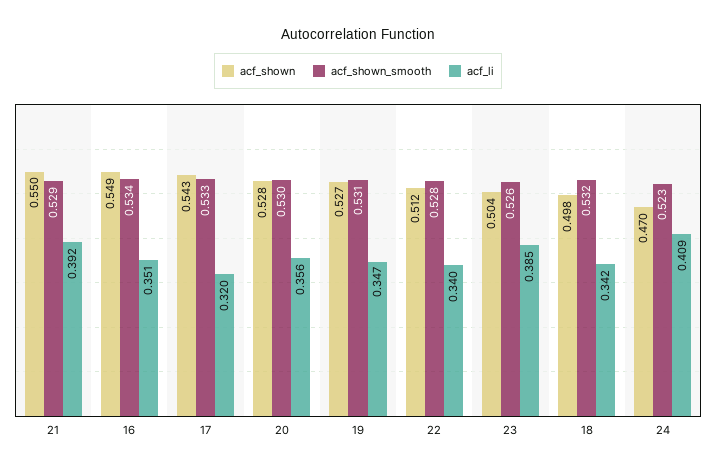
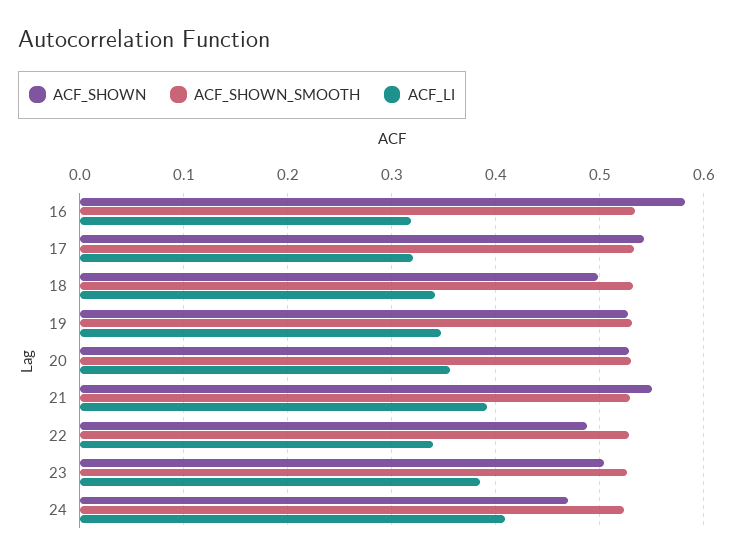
  {
    "acf_shown": {
      "21": 0.55,
-     "16": 0.549,
+     "16": 0.58,
      "17": 0.543,
      "20": 0.528,
      "19": 0.527,
-     "22": 0.512,
+     "22": 0.49,
      "23": 0.504,
      "18": 0.498,
      "24": 0.47
    },
    "acf_shown_smooth": {
      "21": 0.529,
      "16": 0.534,
      "17": 0.533,
      "20": 0.53,
      "19": 0.531,
      "22": 0.528,
      "23": 0.526,
      "18": 0.532,
      "24": 0.523
    },
    "acf_li": {
      "21": 0.392,
-     "16": 0.351,
+     "16": 0.32,
      "17": 0.32,
      "20": 0.356,
      "19": 0.347,
      "22": 0.34,
      "23": 0.385,
      "18": 0.342,
      "24": 0.409
    }
  }

